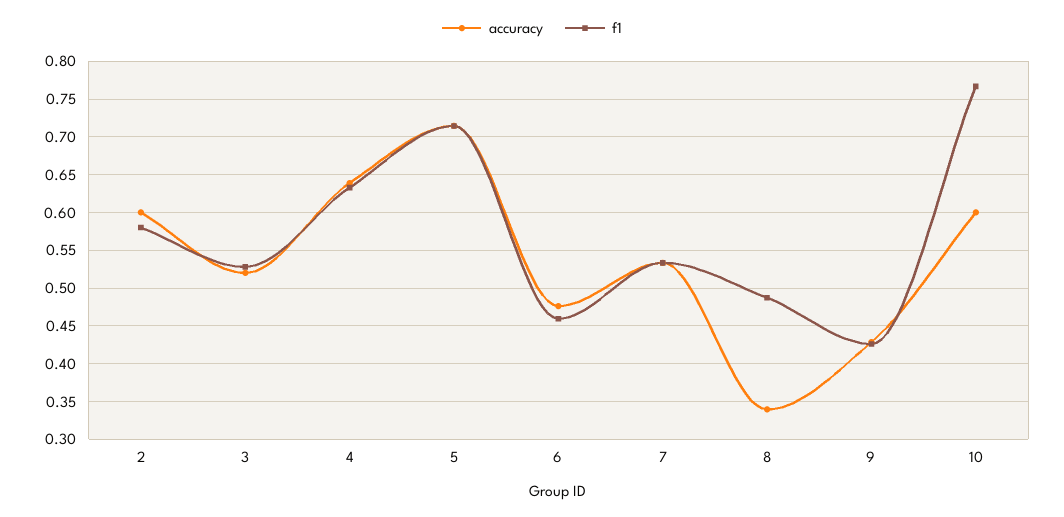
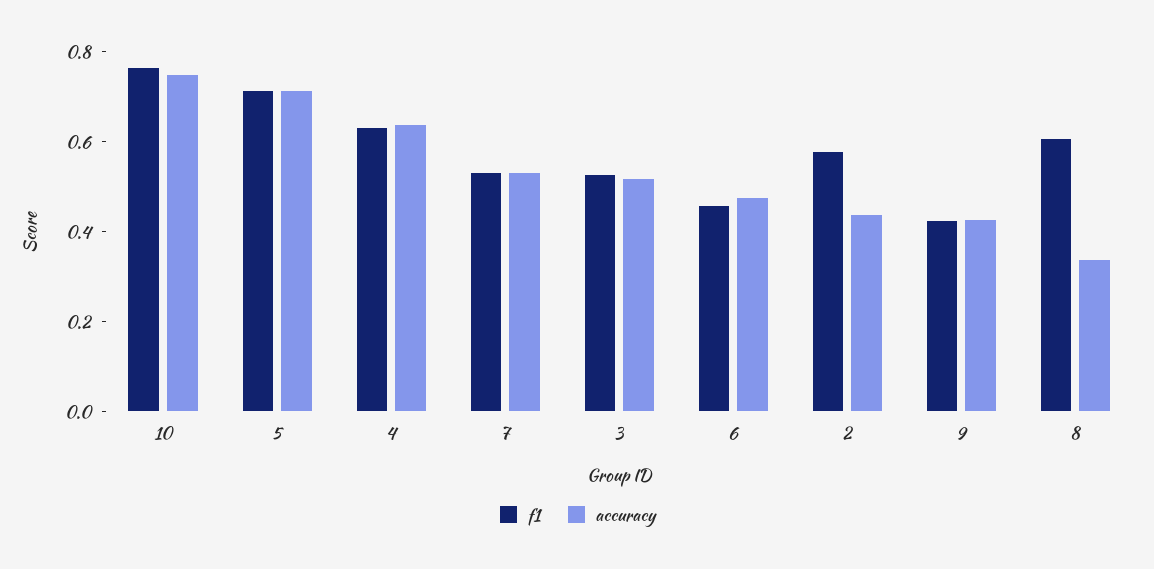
  {
    "accuracy": {
-     "2": 0.6,
+     "2": 0.45,
      "3": 0.52,
      "4": 0.64,
      "5": 0.71,
      "6": 0.48,
      "7": 0.53,
      "8": 0.34,
      "9": 0.43,
-     "10": 0.6
+     "10": 0.75
    },
    "f1": {
      "2": 0.58,
      "3": 0.53,
      "4": 0.63,
      "5": 0.71,
      "6": 0.46,
      "7": 0.53,
-     "8": 0.49,
+     "8": 0.6,
      "9": 0.43,
      "10": 0.77
    }
  }

